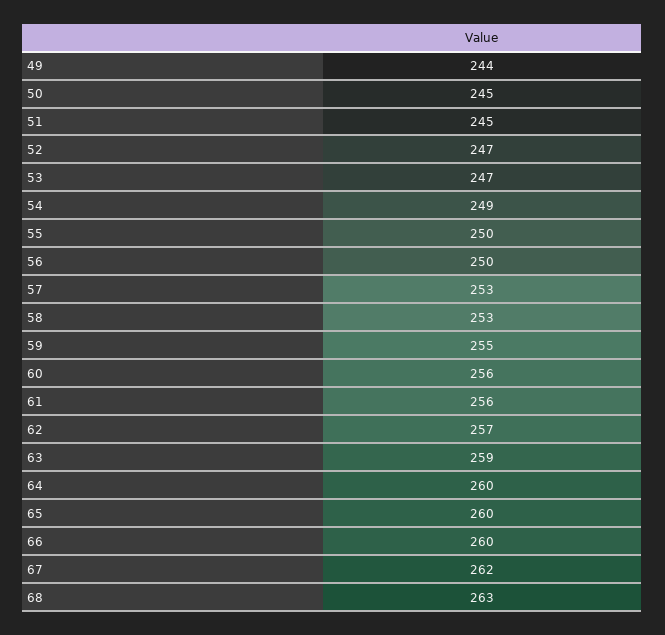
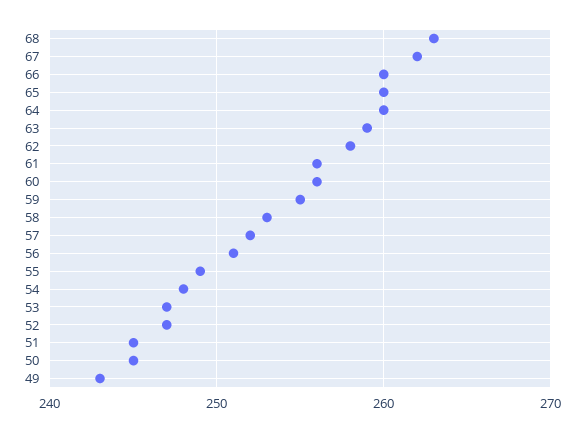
  {
-   "49": 244,
+   "49": 243,
    "50": 245,
    "51": 245,
    "52": 247,
    "53": 247,
-   "54": 249,
+   "54": 248,
-   "55": 250,
+   "55": 249,
-   "56": 250,
+   "56": 251,
-   "57": 253,
+   "57": 252,
    "58": 253,
    "59": 255,
    "60": 256,
    "61": 256,
-   "62": 257,
+   "62": 258,
    "63": 259,
    "64": 260,
    "65": 260,
    "66": 260,
    "67": 262,
    "68": 263
  }

